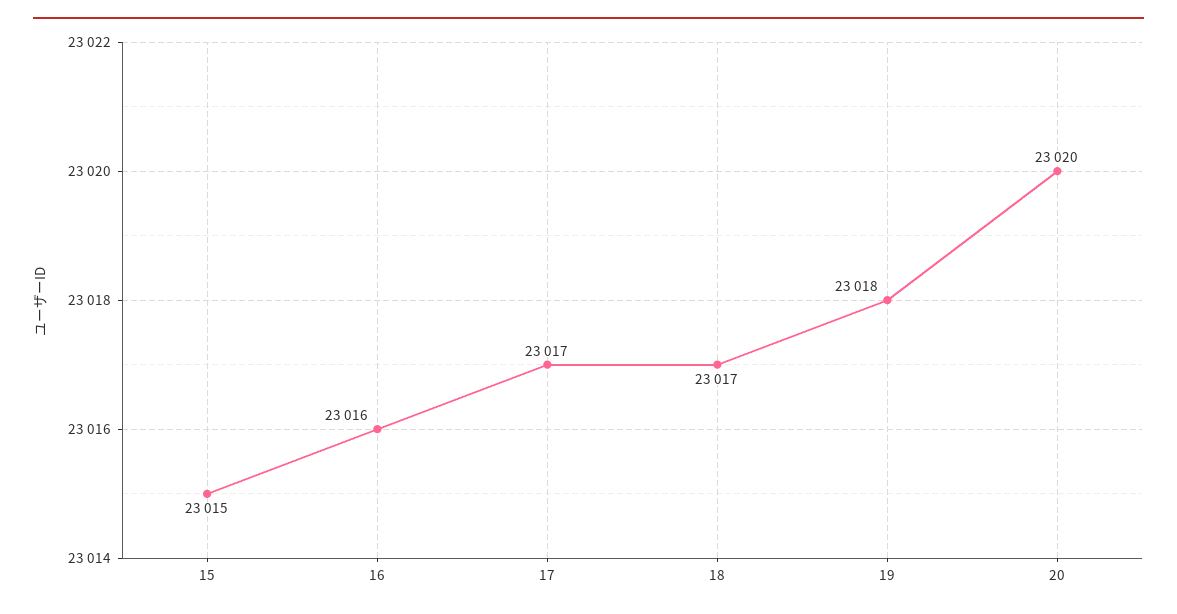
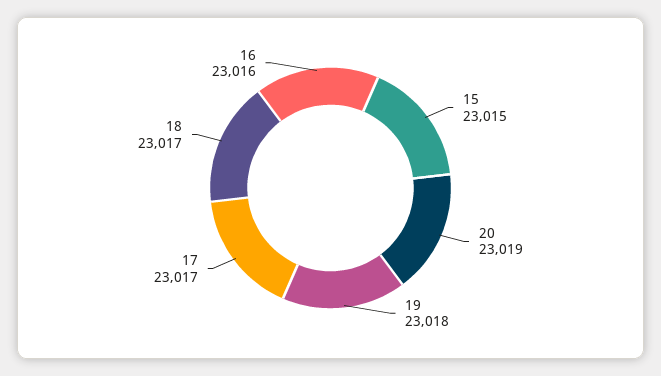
  {
    "15": 23015,
    "16": 23016,
    "17": 23017,
    "18": 23017,
    "19": 23018,
-   "20": 23020
+   "20": 23019
  }

